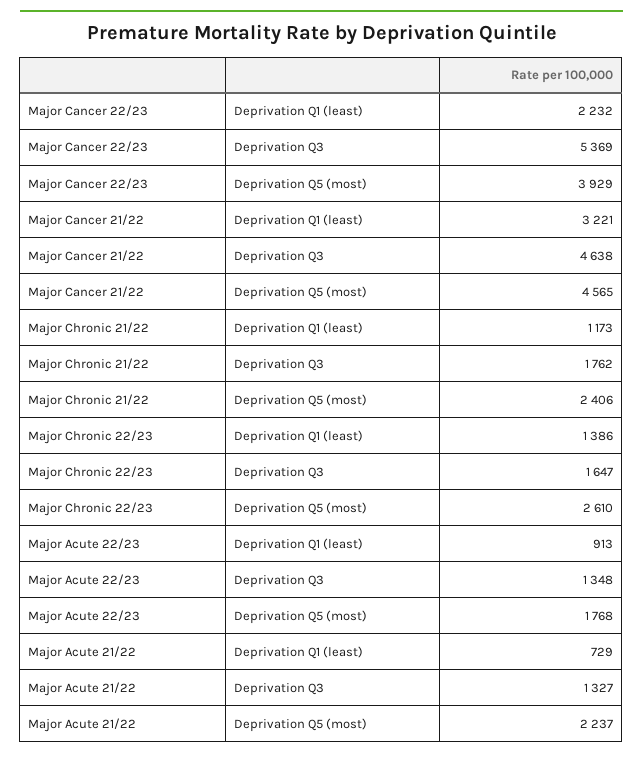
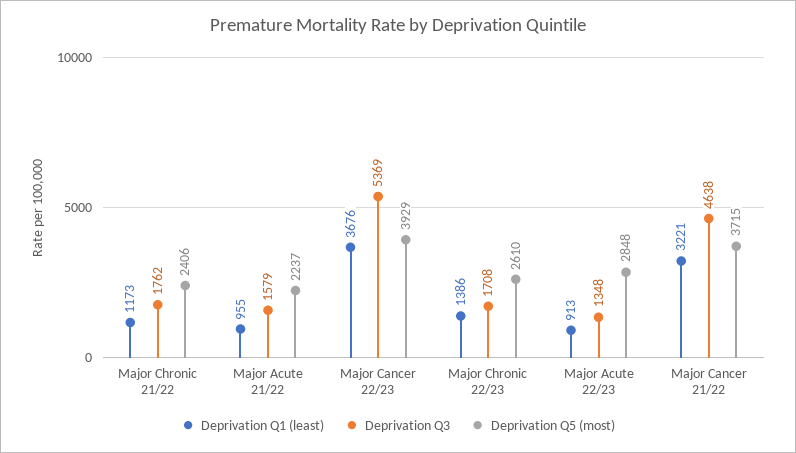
  {
    "Deprivation Q1 (least)": {
-     "Major Cancer 22/23": 2232,
+     "Major Cancer 22/23": 3676,
      "Major Cancer 21/22": 3221,
      "Major Chronic 21/22": 1173,
      "Major Chronic 22/23": 1386,
      "Major Acute 22/23": 913,
-     "Major Acute 21/22": 729
+     "Major Acute 21/22": 955
    },
    "Deprivation Q3": {
      "Major Cancer 22/23": 5369,
      "Major Cancer 21/22": 4638,
      "Major Chronic 21/22": 1762,
-     "Major Chronic 22/23": 1647,
+     "Major Chronic 22/23": 1708,
      "Major Acute 22/23": 1348,
-     "Major Acute 21/22": 1327
+     "Major Acute 21/22": 1579
    },
    "Deprivation Q5 (most)": {
      "Major Cancer 22/23": 3929,
-     "Major Cancer 21/22": 4565,
+     "Major Cancer 21/22": 3715,
      "Major Chronic 21/22": 2406,
      "Major Chronic 22/23": 2610,
-     "Major Acute 22/23": 1768,
+     "Major Acute 22/23": 2848,
      "Major Acute 21/22": 2237
    }
  }

